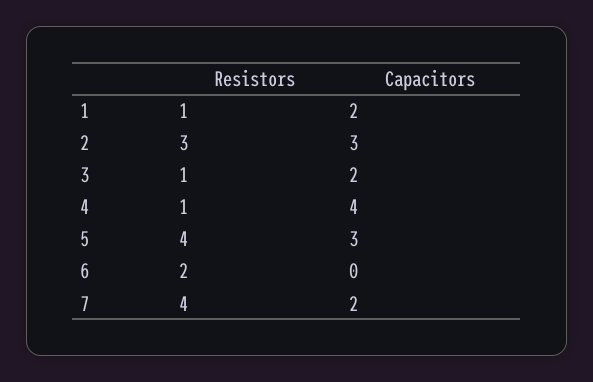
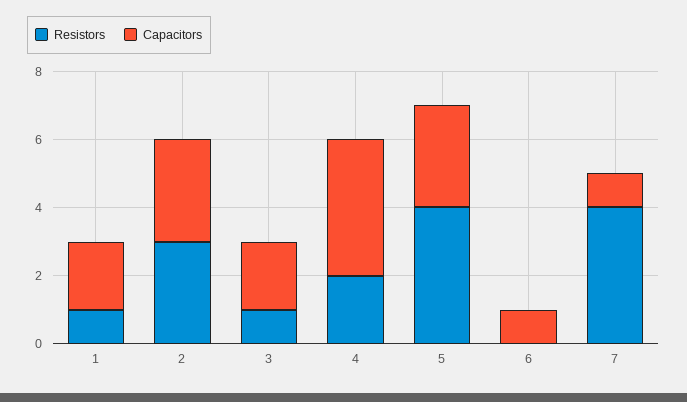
  {
    "Resistors": {
      "1": 1,
      "2": 3,
      "3": 1,
-     "4": 1,
+     "4": 2,
      "5": 4,
-     "6": 2,
+     "6": 0,
      "7": 4
    },
    "Capacitors": {
      "1": 2,
      "2": 3,
      "3": 2,
      "4": 4,
      "5": 3,
-     "6": 0,
+     "6": 1,
-     "7": 2
+     "7": 1
    }
  }

